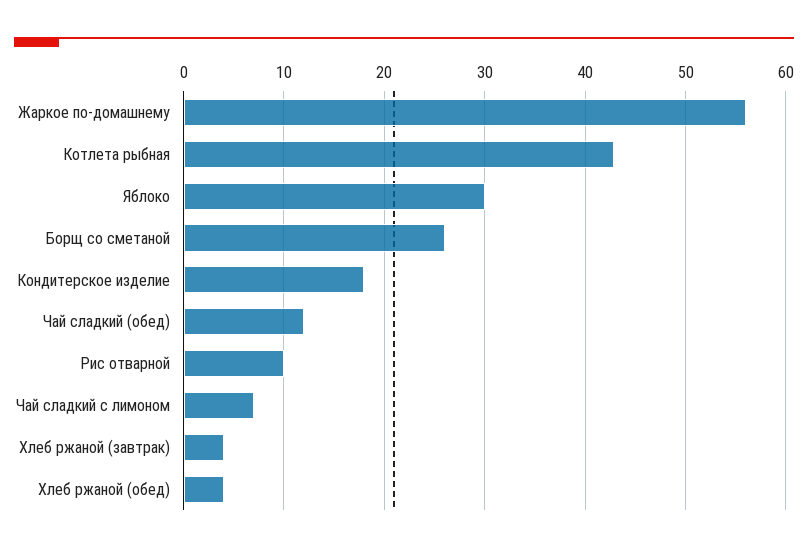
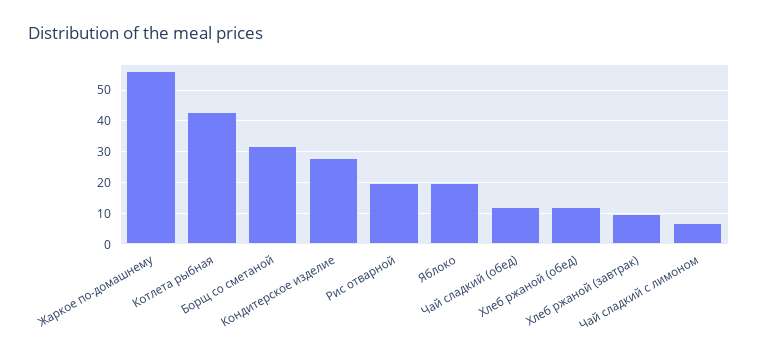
  {
    "Жаркое по-домашнему": 56,
    "Котлета рыбная": 43,
-   "Яблоко": 30,
+   "Яблоко": 20,
-   "Борщ со сметаной": 26,
+   "Борщ со сметаной": 32,
-   "Кондитерское изделие": 18,
+   "Кондитерское изделие": 28,
    "Чай сладкий (обед)": 12,
-   "Рис отварной": 10,
+   "Рис отварной": 20,
    "Чай сладкий с лимоном": 7,
-   "Хлеб ржаной (завтрак)": 4,
+   "Хлеб ржаной (завтрак)": 10,
-   "Хлеб ржаной (обед)": 4
+   "Хлеб ржаной (обед)": 12
  }

